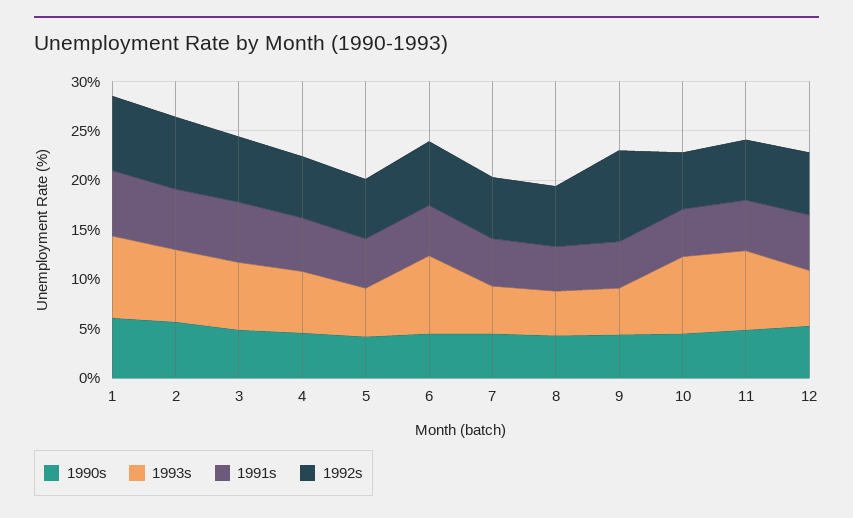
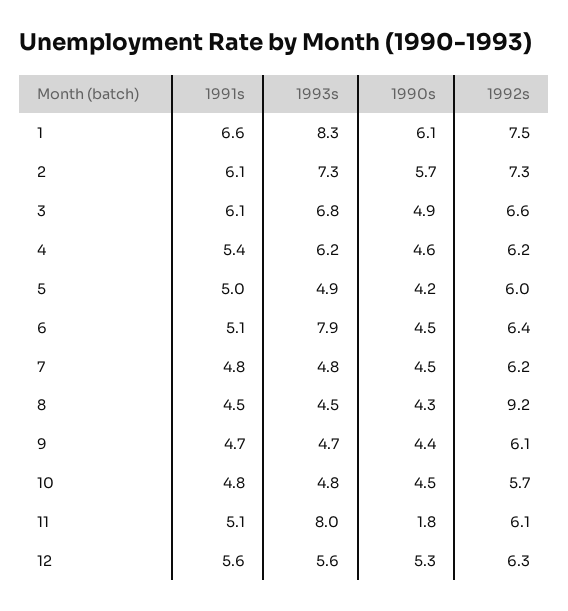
  {
    "1990s": {
      "1": 6.1,
      "2": 5.7,
      "3": 4.9,
      "4": 4.6,
      "5": 4.2,
      "6": 4.5,
      "7": 4.5,
      "8": 4.3,
      "9": 4.4,
      "10": 4.5,
-     "11": 5,
+     "11": 1.8,
      "12": 5.3
    },
    "1993s": {
      "1": 8.3,
      "2": 7.3,
      "3": 6.8,
      "4": 6.2,
      "5": 4.9,
      "6": 7.9,
      "7": 4.8,
      "8": 4.5,
      "9": 4.7,
-     "10": 8,
+     "10": 4.8,
      "11": 8,
      "12": 5.6
    },
    "1991s": {
      "1": 6.6,
      "2": 6.1,
      "3": 6.1,
      "4": 5.4,
      "5": 5,
      "6": 5.1,
      "7": 4.8,
      "8": 4.5,
      "9": 4.7,
      "10": 4.8,
      "11": 5.1,
      "12": 5.6
    },
    "1992s": {
      "1": 7.5,
      "2": 7.3,
      "3": 6.6,
      "4": 6.2,
      "5": 6,
      "6": 6.4,
      "7": 6.2,
-     "8": 6,
+     "8": 9.2,
-     "9": 9,
+     "9": 6.1,
      "10": 5.7,
      "11": 6.1,
      "12": 6.3
    }
  }

